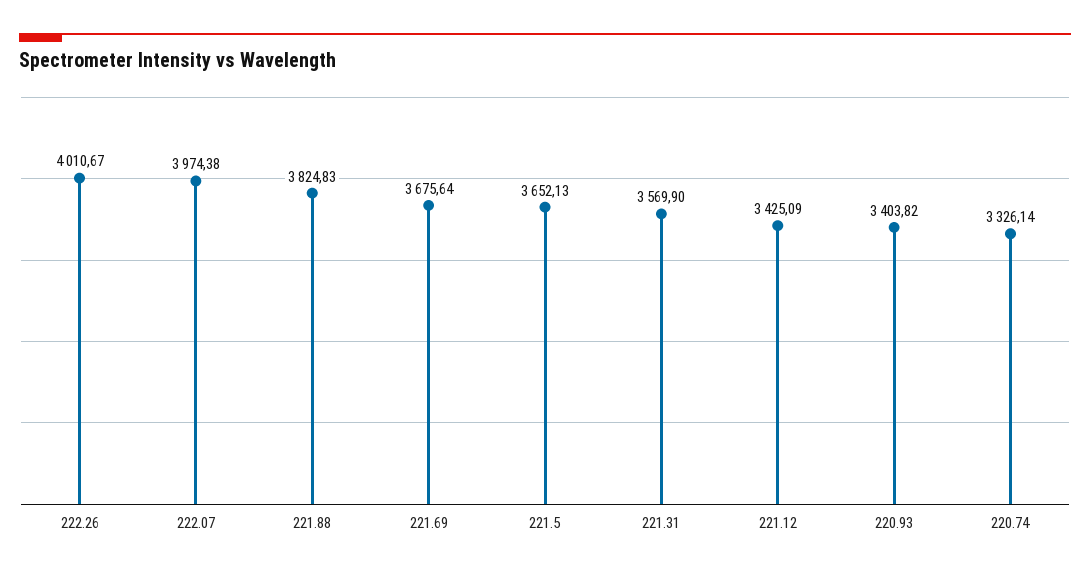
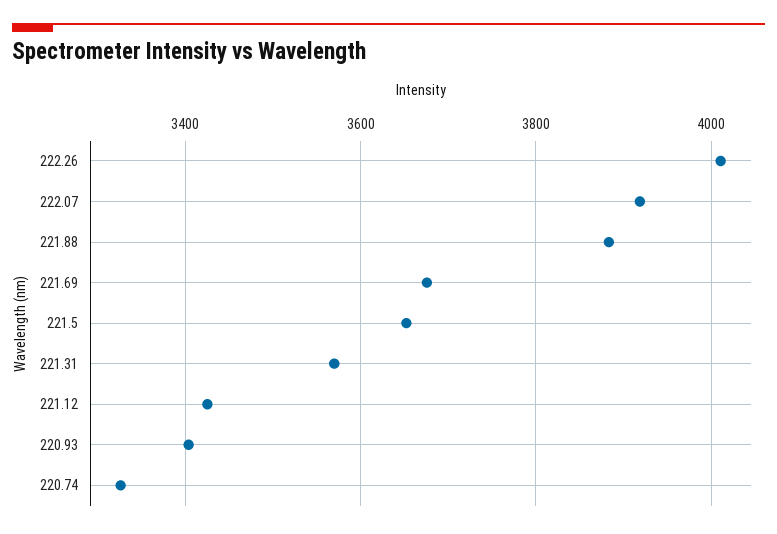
  {
    "222.26": 4010.67,
-   "222.07": 3974.38,
+   "222.07": 3920,
-   "221.88": 3824.83,
+   "221.88": 3880,
    "221.69": 3675.64,
    "221.5": 3652.13,
    "221.31": 3569.9,
    "221.12": 3425.09,
    "220.93": 3403.82,
    "220.74": 3326.14
  }

